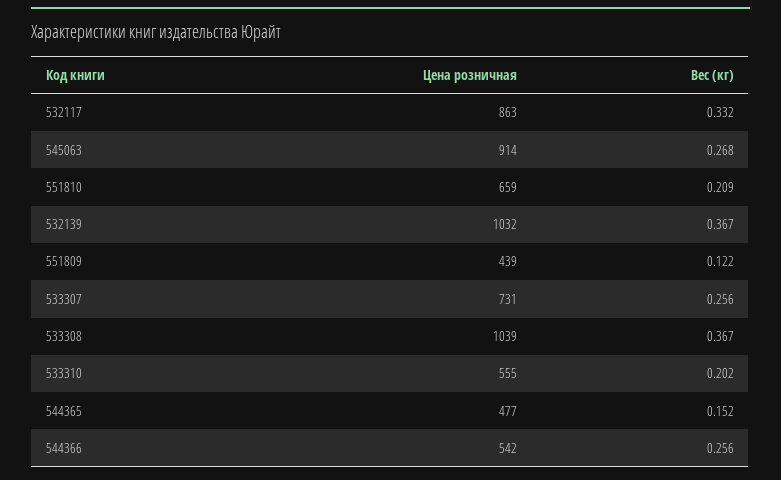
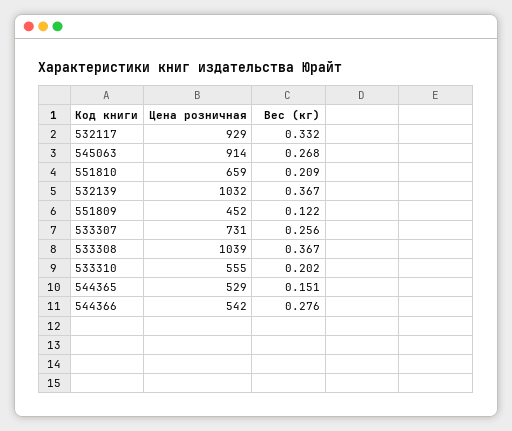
  {
    "Цена розничная": {
-     "532117": 863,
+     "532117": 929,
      "545063": 914,
      "551810": 659,
      "532139": 1032,
-     "551809": 439,
+     "551809": 452,
      "533307": 731,
      "533308": 1039,
      "533310": 555,
-     "544365": 477,
+     "544365": 529,
      "544366": 542
    },
    "Вес (кг)": {
      "532117": 0.332,
      "545063": 0.268,
      "551810": 0.209,
      "532139": 0.367,
      "551809": 0.122,
      "533307": 0.256,
      "533308": 0.367,
      "533310": 0.202,
-     "544365": 0.152,
+     "544365": 0.151,
-     "544366": 0.256
+     "544366": 0.276
    }
  }

